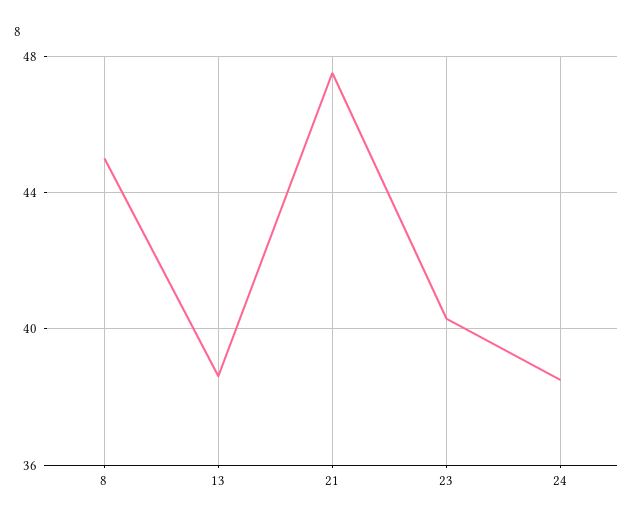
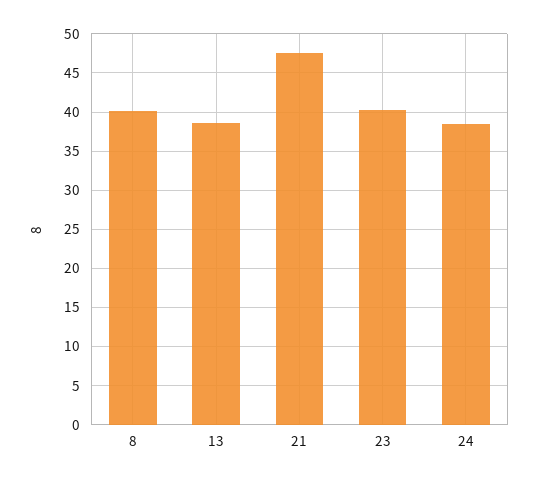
  {
-   "8": 45,
+   "8": 40,
    "13": 38.5,
    "21": 47.5,
    "23": 40.5,
    "24": 38.5
  }

